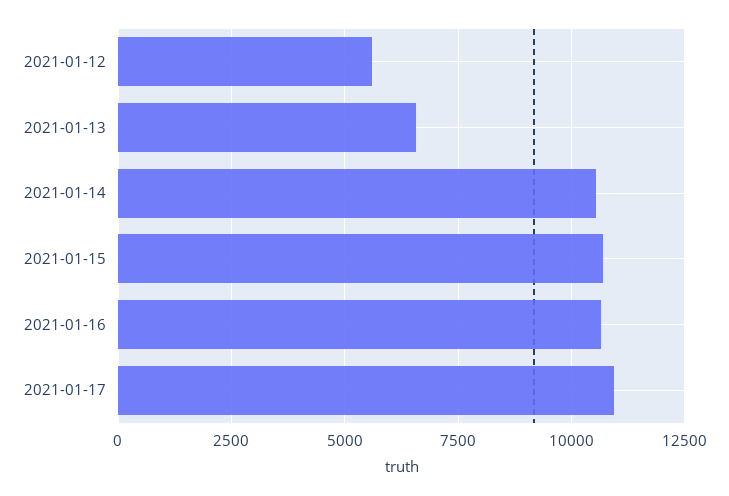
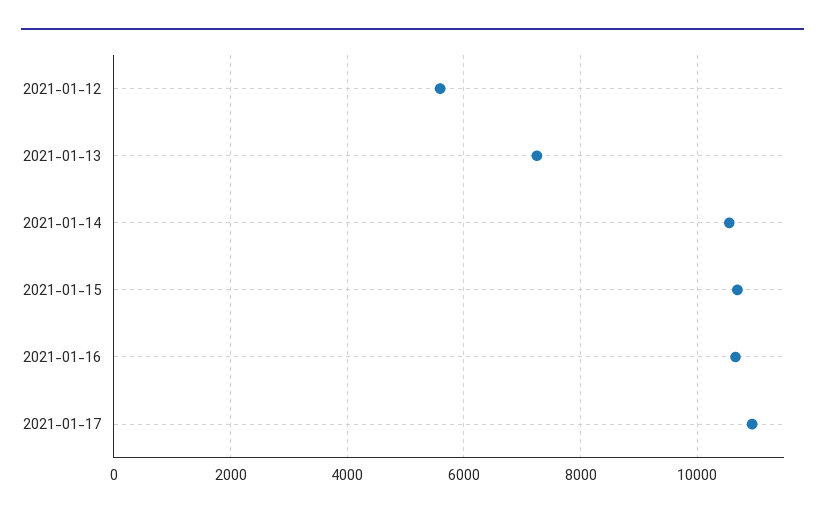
  {
    "2021-01-12": 5600,
-   "2021-01-13": 6500,
+   "2021-01-13": 7200,
    "2021-01-14": 10600,
    "2021-01-15": 10600,
    "2021-01-16": 10600,
    "2021-01-17": 11000
  }

